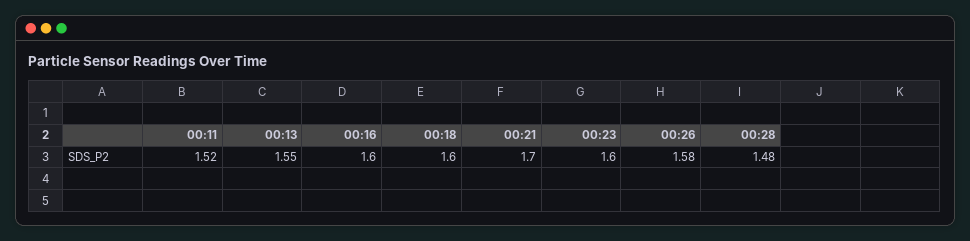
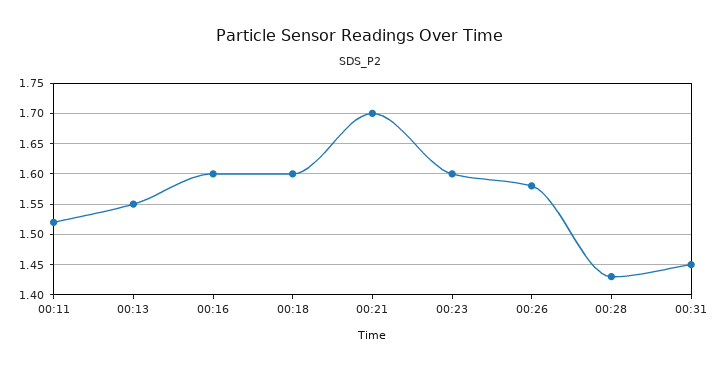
  {
    "00:11": 1.52,
    "00:13": 1.55,
    "00:16": 1.6,
    "00:18": 1.6,
    "00:21": 1.7,
    "00:23": 1.6,
    "00:26": 1.58,
-   "00:28": 1.48
+   "00:28": 1.43,
+   "00:31": 1.45
  }

